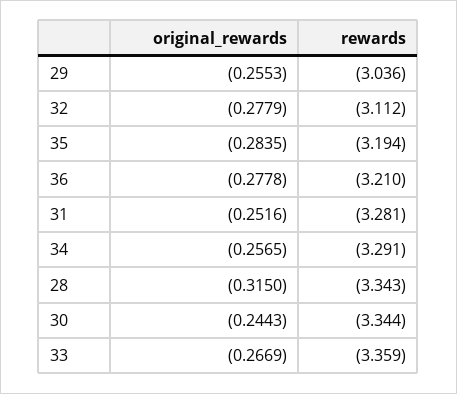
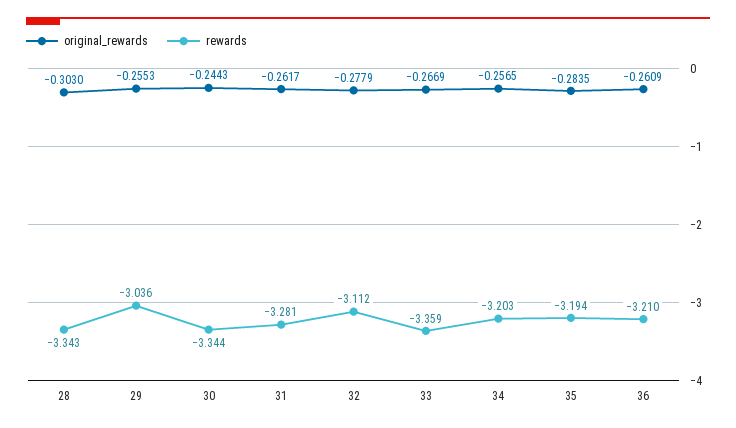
  {
    "original_rewards": {
      "29": -0.2553,
      "32": -0.2779,
      "35": -0.2835,
-     "36": -0.2778,
+     "36": -0.2609,
-     "31": -0.2516,
+     "31": -0.2617,
      "34": -0.2565,
-     "28": -0.315,
+     "28": -0.303,
      "30": -0.2443,
      "33": -0.2669
    },
    "rewards": {
      "29": -3.036,
      "32": -3.112,
      "35": -3.194,
      "36": -3.21,
      "31": -3.281,
-     "34": -3.291,
+     "34": -3.203,
      "28": -3.343,
      "30": -3.344,
      "33": -3.359
    }
  }

